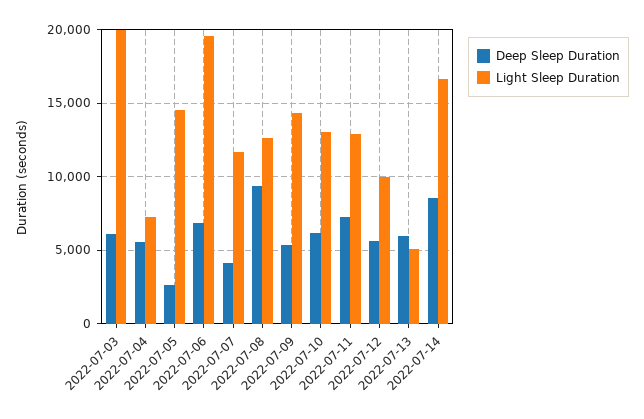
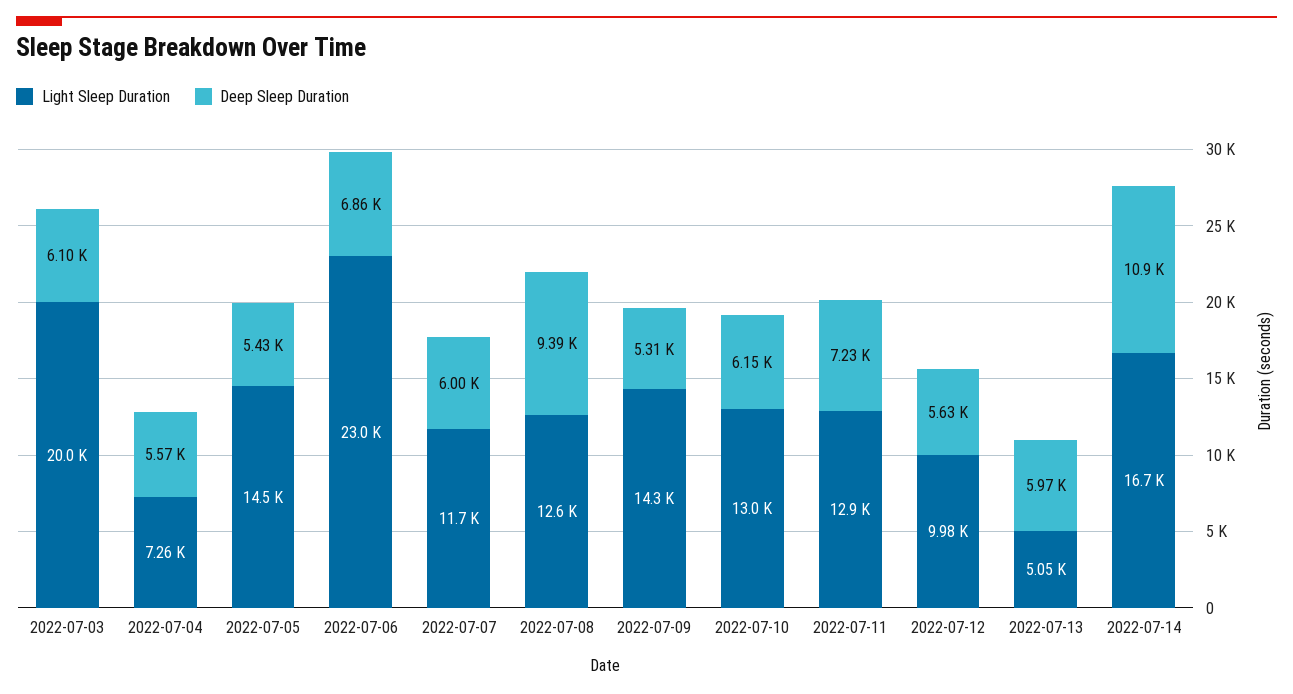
  {
    "Deep Sleep Duration": {
      "2022-07-03": 6100,
      "2022-07-04": 5570,
-     "2022-07-05": 2500,
+     "2022-07-05": 5430,
      "2022-07-06": 6860,
-     "2022-07-07": 4000,
+     "2022-07-07": 6000,
      "2022-07-08": 9390,
      "2022-07-09": 5310,
      "2022-07-10": 6150,
      "2022-07-11": 7230,
      "2022-07-12": 5630,
      "2022-07-13": 5970,
-     "2022-07-14": 8500
+     "2022-07-14": 10900
    },
    "Light Sleep Duration": {
      "2022-07-03": 20000,
      "2022-07-04": 7260,
      "2022-07-05": 14500,
-     "2022-07-06": 19500,
+     "2022-07-06": 23000,
      "2022-07-07": 11700,
      "2022-07-08": 12600,
      "2022-07-09": 14300,
      "2022-07-10": 13000,
      "2022-07-11": 12900,
      "2022-07-12": 9980,
      "2022-07-13": 5050,
      "2022-07-14": 16700
    }
  }

